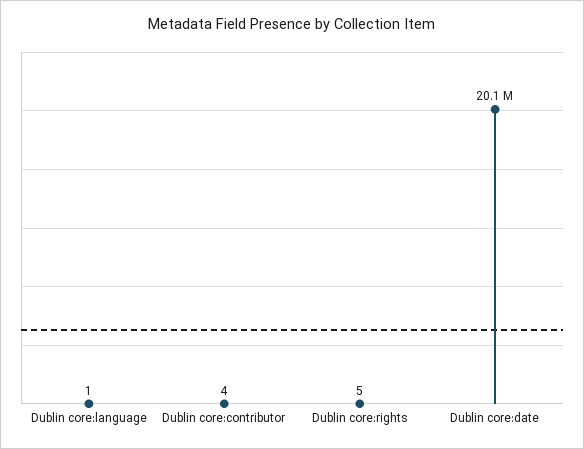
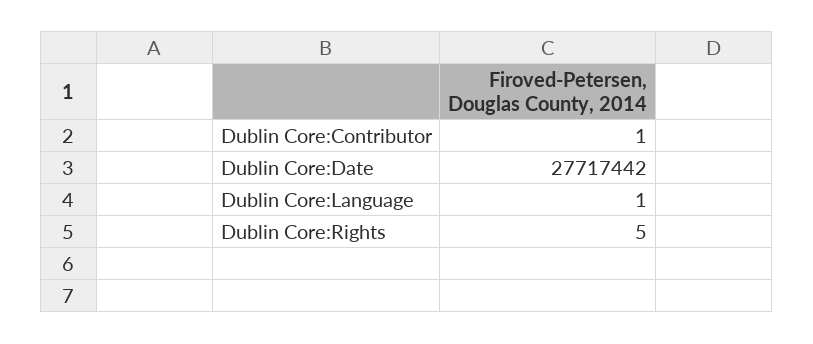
  {
    "Dublin core:language": 1,
-   "Dublin core:contributor": 4,
+   "Dublin core:contributor": 1,
    "Dublin core:rights": 5,
-   "Dublin core:date": 20100000
+   "Dublin core:date": 27717442
  }

